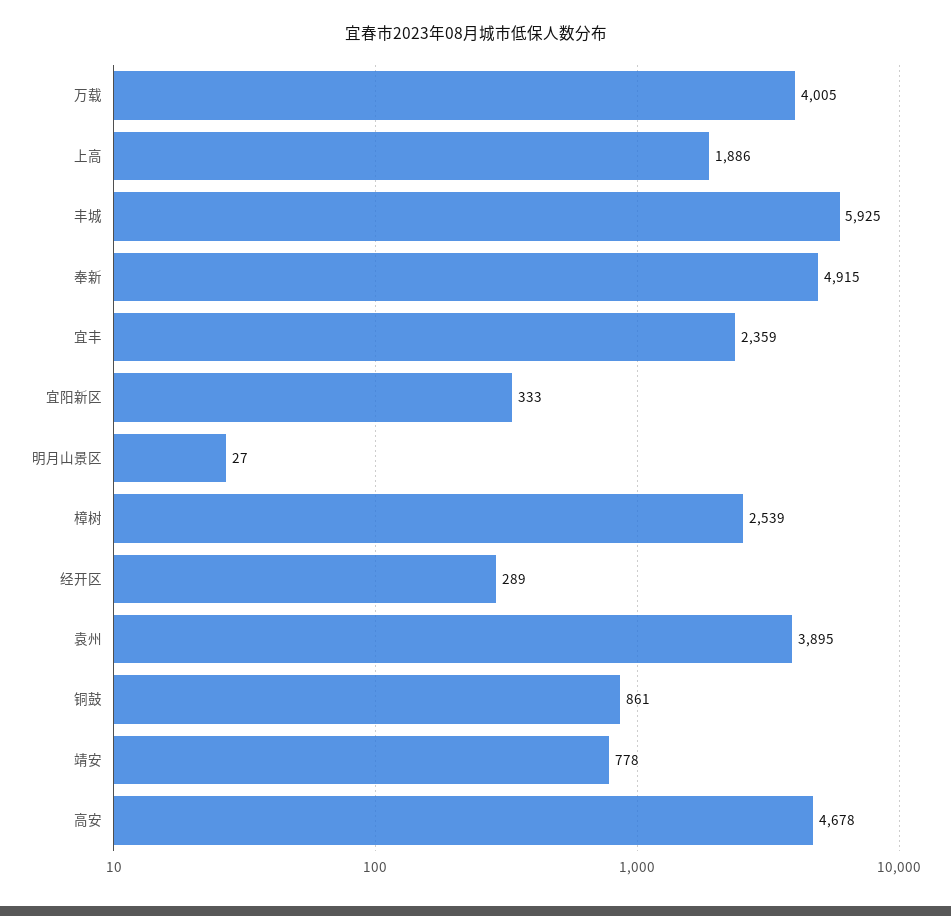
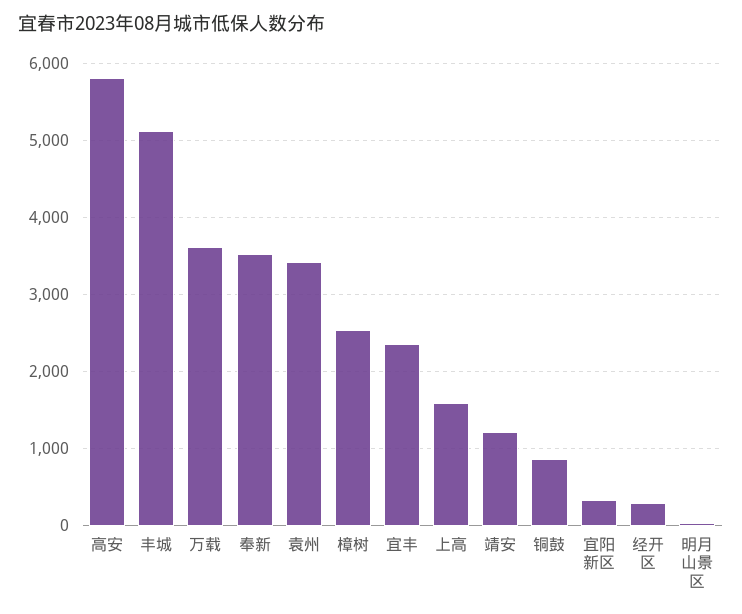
  {
-   "万载": 4005,
+   "万载": 3600,
-   "上高": 1886,
+   "上高": 1600,
-   "丰城": 5925,
+   "丰城": 5100,
-   "奉新": 4915,
+   "奉新": 3500,
    "宜丰": 2359,
    "宜阳新区": 333,
    "明月山景区": 27,
    "樟树": 2539,
    "经开区": 289,
-   "袁州": 3895,
+   "袁州": 3400,
    "铜鼓": 861,
-   "靖安": 778,
+   "靖安": 1200,
-   "高安": 4678
+   "高安": 5800
  }

